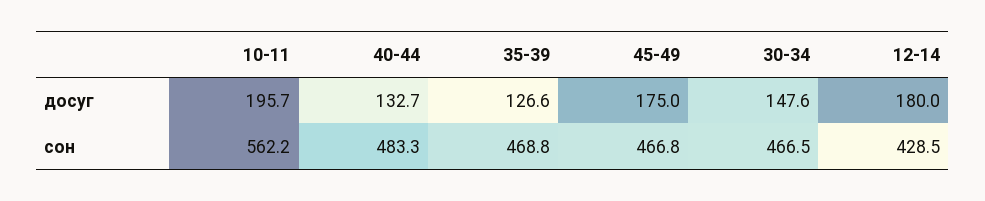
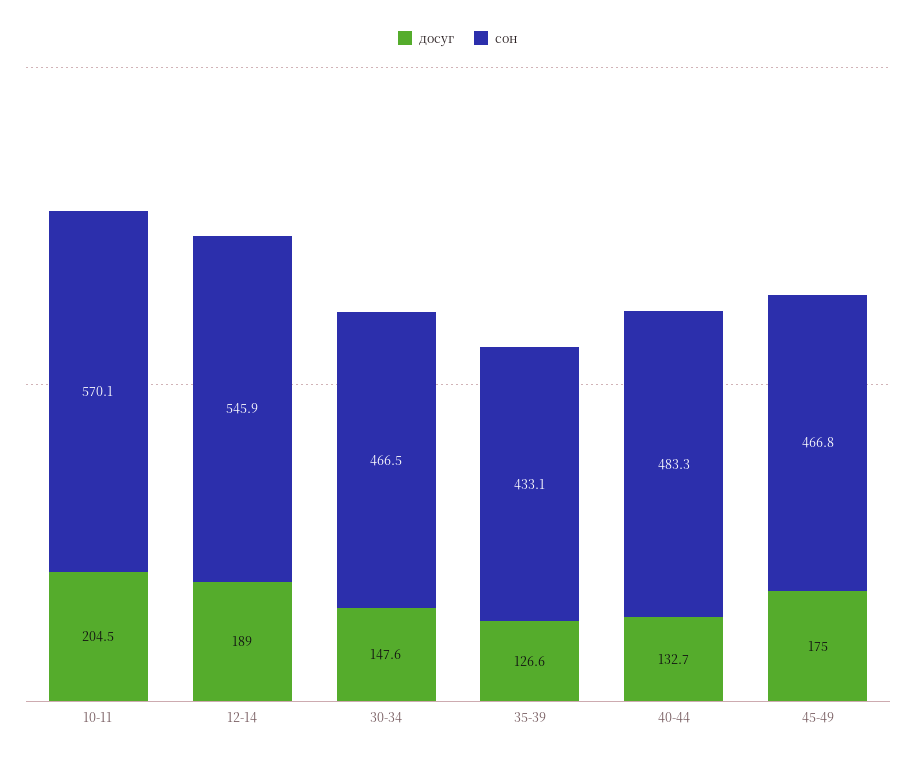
  {
    "досуг": {
-     "10-11": 195.7,
+     "10-11": 204.5,
      "40-44": 132.7,
      "35-39": 126.6,
      "45-49": 175,
      "30-34": 147.6,
-     "12-14": 180
+     "12-14": 189
    },
    "сон": {
-     "10-11": 562.2,
+     "10-11": 570.1,
      "40-44": 483.3,
-     "35-39": 468.8,
+     "35-39": 433.1,
      "45-49": 466.8,
      "30-34": 466.5,
-     "12-14": 428.5
+     "12-14": 545.9
    }
  }

